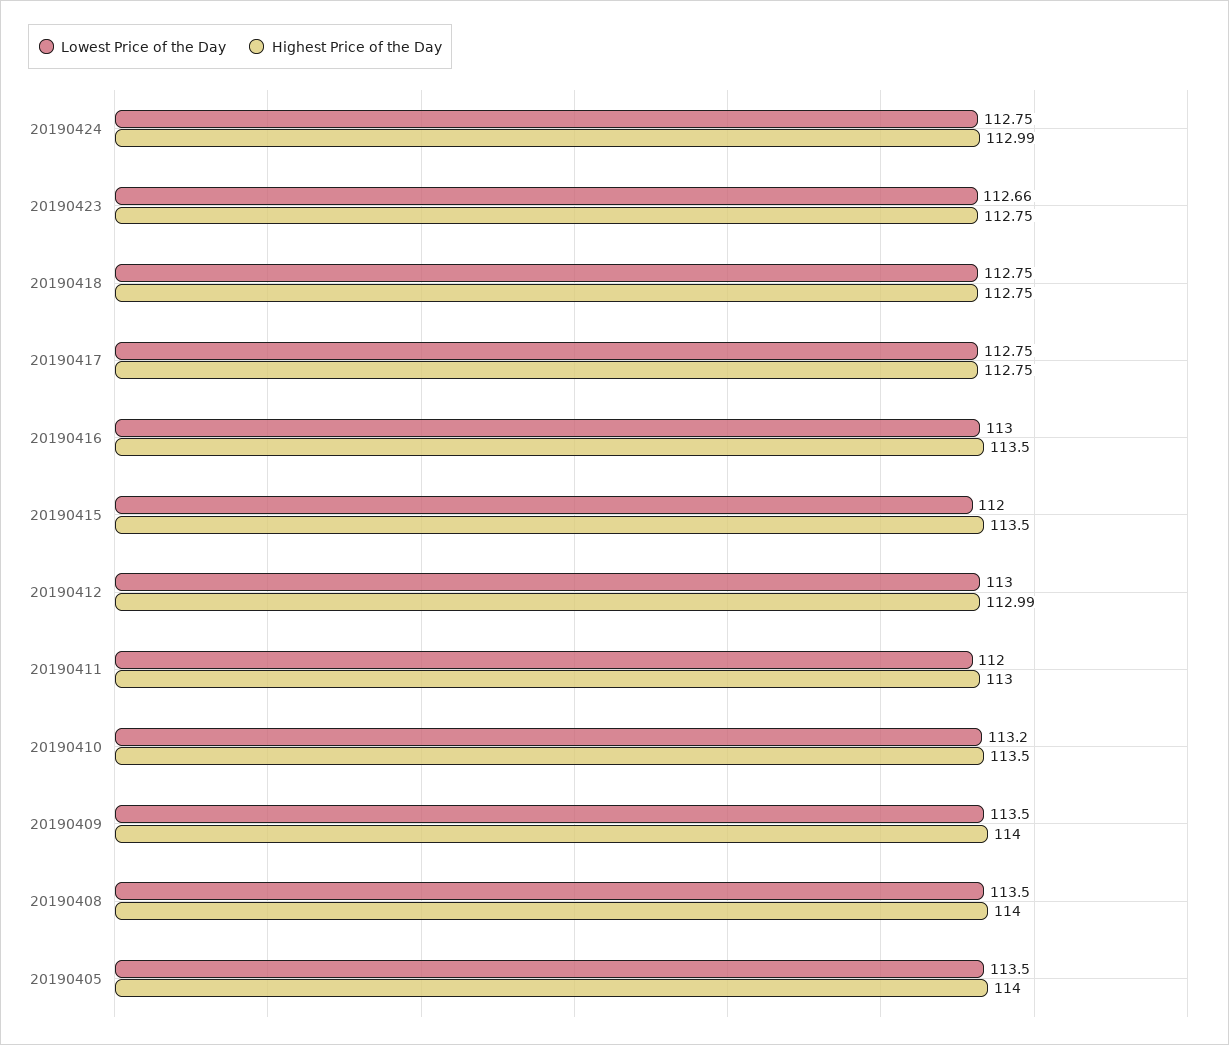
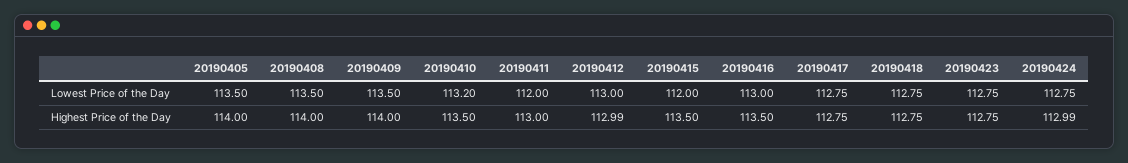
  {
    "Lowest Price of the Day": {
      "20190424": 112.75,
-     "20190423": 112.66,
+     "20190423": 112.75,
      "20190418": 112.75,
      "20190417": 112.75,
      "20190416": 113,
      "20190415": 112,
      "20190412": 113,
      "20190411": 112,
      "20190410": 113.2,
      "20190409": 113.5,
      "20190408": 113.5,
      "20190405": 113.5
    },
    "Highest Price of the Day": {
      "20190424": 112.99,
      "20190423": 112.75,
      "20190418": 112.75,
      "20190417": 112.75,
      "20190416": 113.5,
      "20190415": 113.5,
      "20190412": 112.99,
      "20190411": 113,
      "20190410": 113.5,
      "20190409": 114,
      "20190408": 114,
      "20190405": 114
    }
  }

